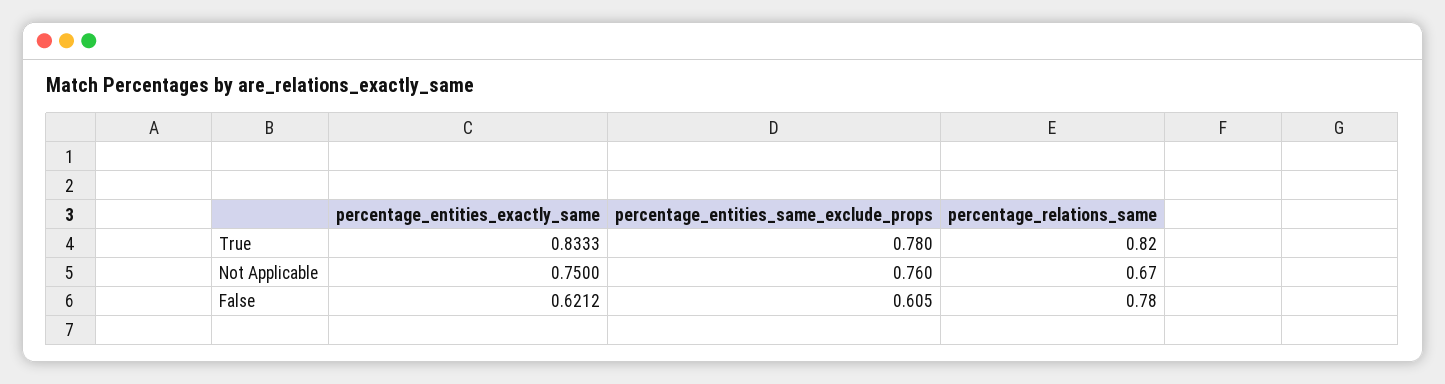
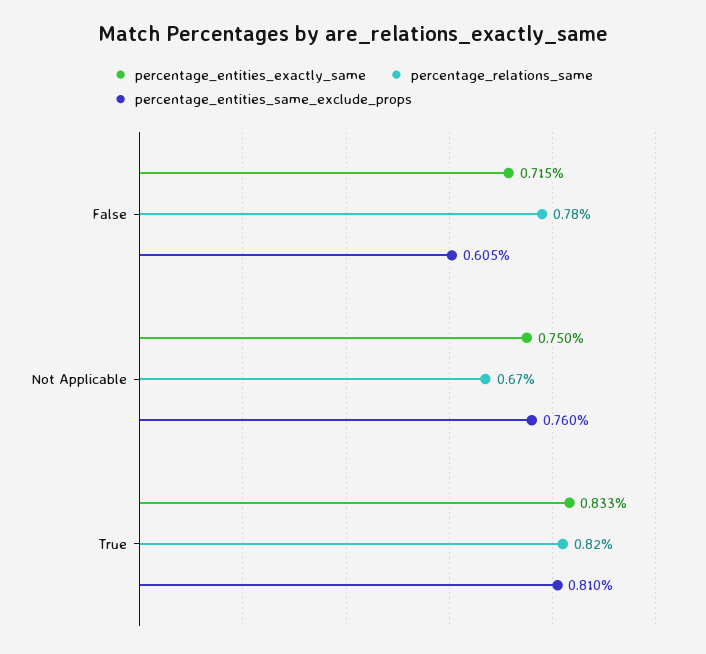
  {
    "percentage_entities_exactly_same": {
      "True": 0.8333,
      "Not Applicable": 0.75,
-     "False": 0.6212
+     "False": 0.715
    },
    "percentage_entities_same_exclude_props": {
-     "True": 0.78,
+     "True": 0.81,
      "Not Applicable": 0.76,
      "False": 0.605
    },
    "percentage_relations_same": {
      "True": 0.82,
      "Not Applicable": 0.67,
      "False": 0.78
    }
  }

